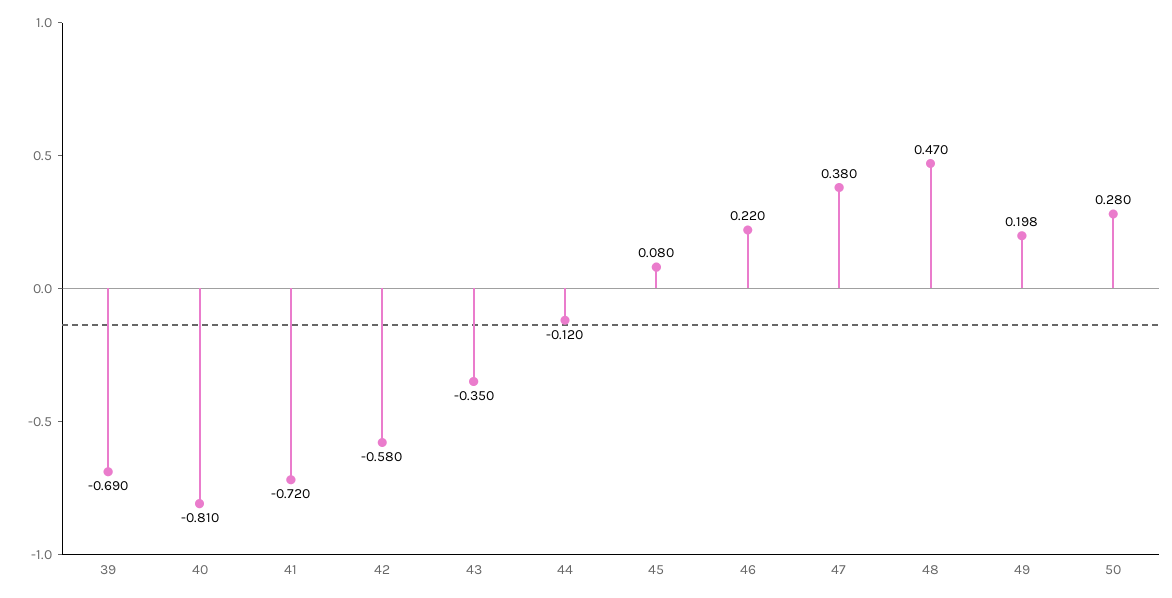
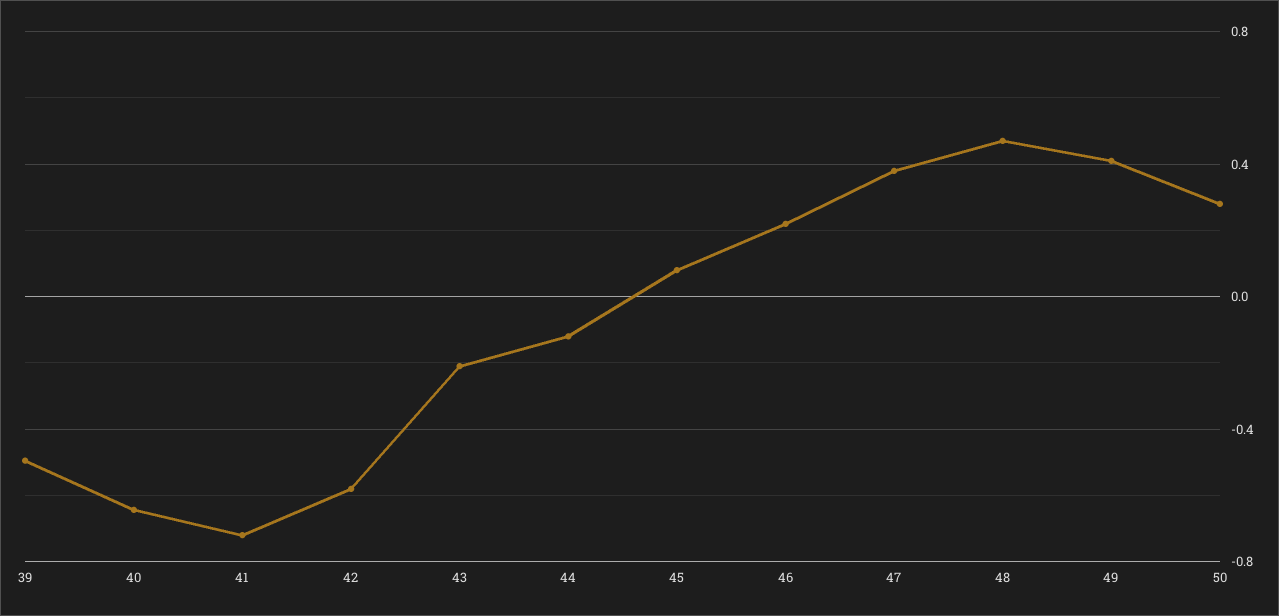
  {
-   "39": -0.69,
+   "39": -0.5,
-   "40": -0.81,
+   "40": -0.65,
    "41": -0.72,
    "42": -0.58,
-   "43": -0.35,
+   "43": -0.2,
    "44": -0.12,
    "45": 0.08,
    "46": 0.22,
    "47": 0.38,
    "48": 0.47,
-   "49": 0.198,
+   "49": 0.4,
    "50": 0.28
  }

